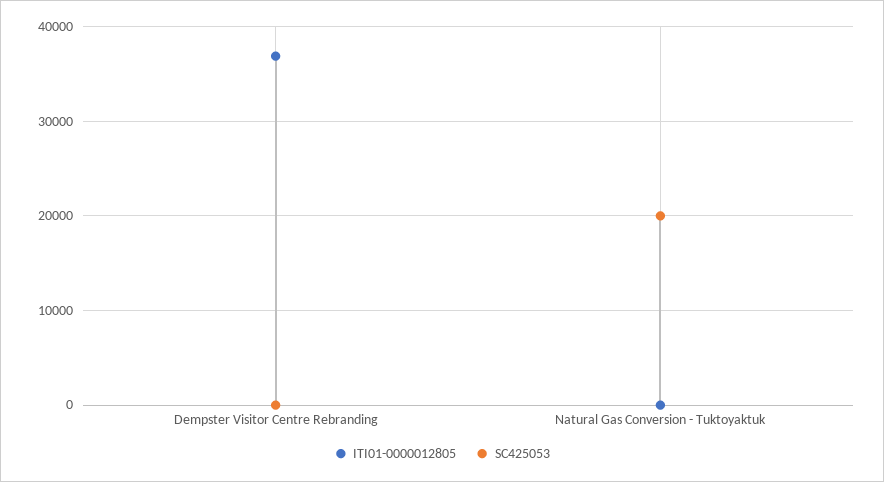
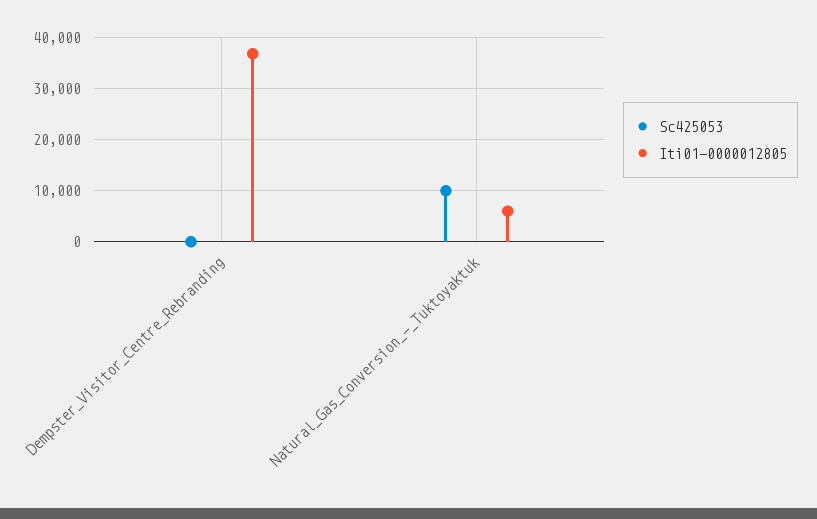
  {
    "ITI01-0000012805": {
      "Dempster Visitor Centre Rebranding": 37000,
-     "Natural Gas Conversion - Tuktoyaktuk": 0
+     "Natural Gas Conversion - Tuktoyaktuk": 6000
    },
    "SC425053": {
      "Dempster Visitor Centre Rebranding": 0,
-     "Natural Gas Conversion - Tuktoyaktuk": 20000
+     "Natural Gas Conversion - Tuktoyaktuk": 10000
    }
  }

